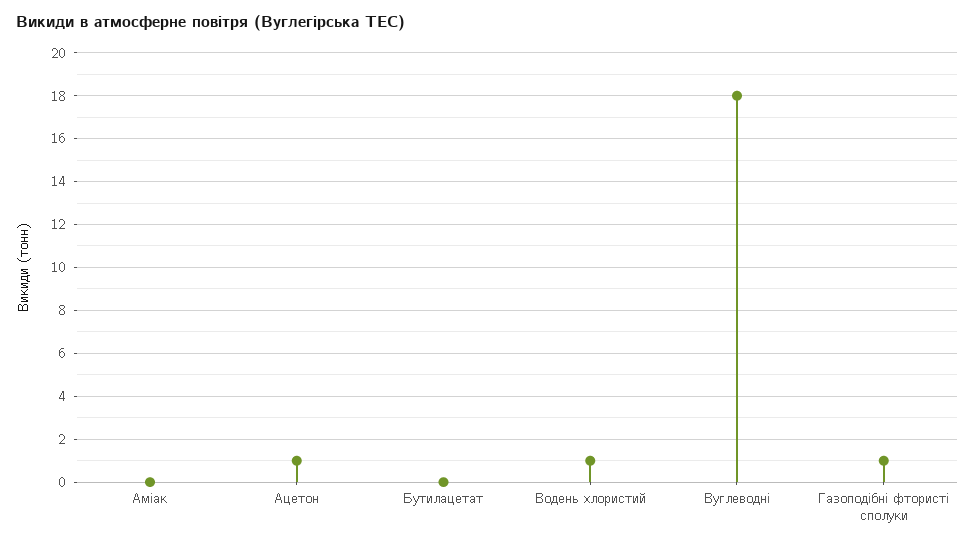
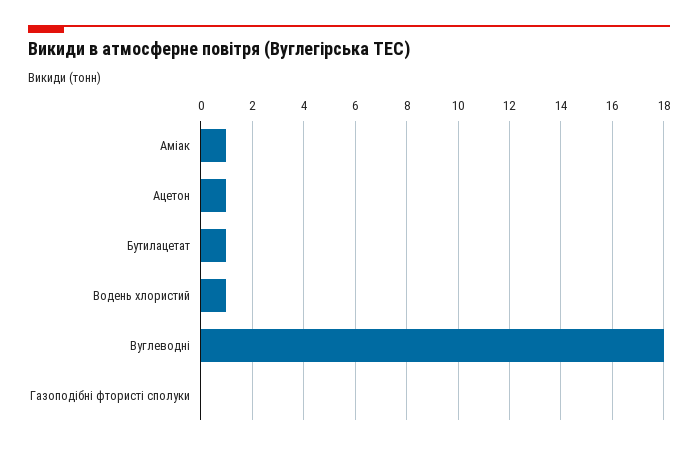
  {
-   "Аміак": 0,
+   "Аміак": 1,
    "Ацетон": 1,
-   "Бутилацетат": 0,
+   "Бутилацетат": 1,
    "Водень хлористий": 1,
    "Вуглеводні": 18,
-   "Газоподібні фтористі сполуки": 1
+   "Газоподібні фтористі сполуки": 0
  }

